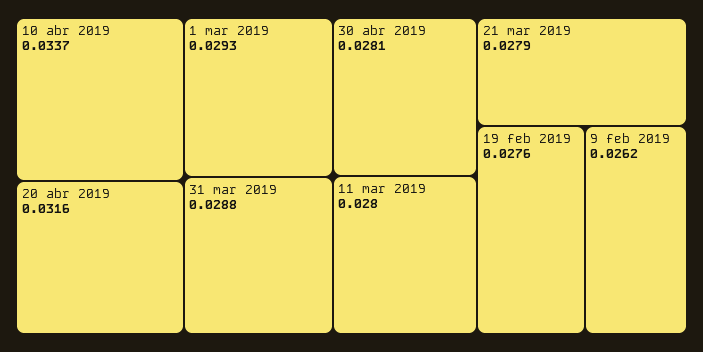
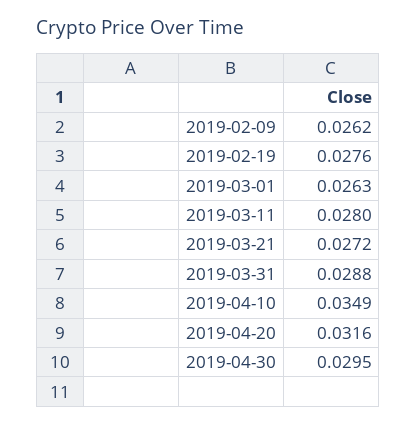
  {
-   "10 abr 2019": 0.0337,
+   "10 abr 2019": 0.0349,
    "20 abr 2019": 0.0316,
-   "1 mar 2019": 0.0293,
+   "1 mar 2019": 0.0263,
    "31 mar 2019": 0.0288,
-   "30 abr 2019": 0.0281,
+   "30 abr 2019": 0.0295,
    "11 mar 2019": 0.028,
-   "21 mar 2019": 0.0279,
+   "21 mar 2019": 0.0272,
    "19 feb 2019": 0.0276,
    "9 feb 2019": 0.0262
  }

